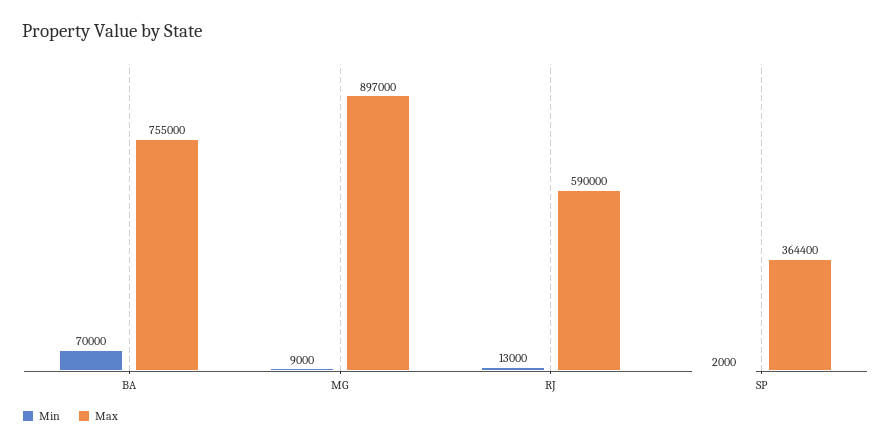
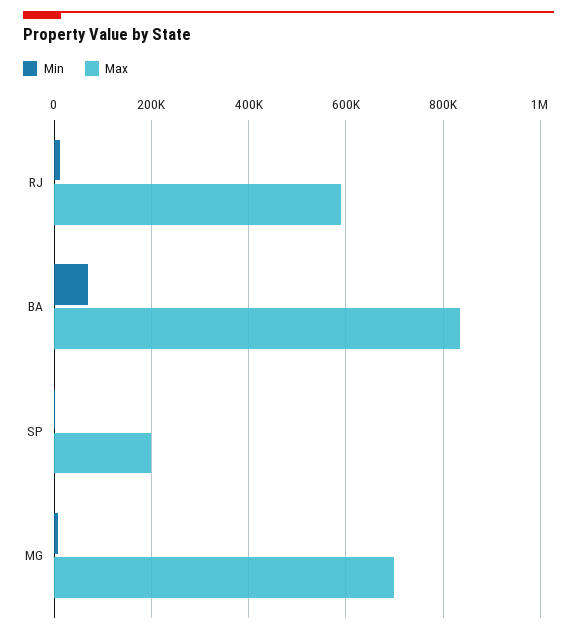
  {
    "Min": {
      "BA": 70000,
      "MG": 9000,
      "RJ": 13000,
      "SP": 2000
    },
    "Max": {
-     "BA": 755000,
+     "BA": 840000,
-     "MG": 897000,
+     "MG": 700000,
      "RJ": 590000,
-     "SP": 364400
+     "SP": 200000
    }
  }

